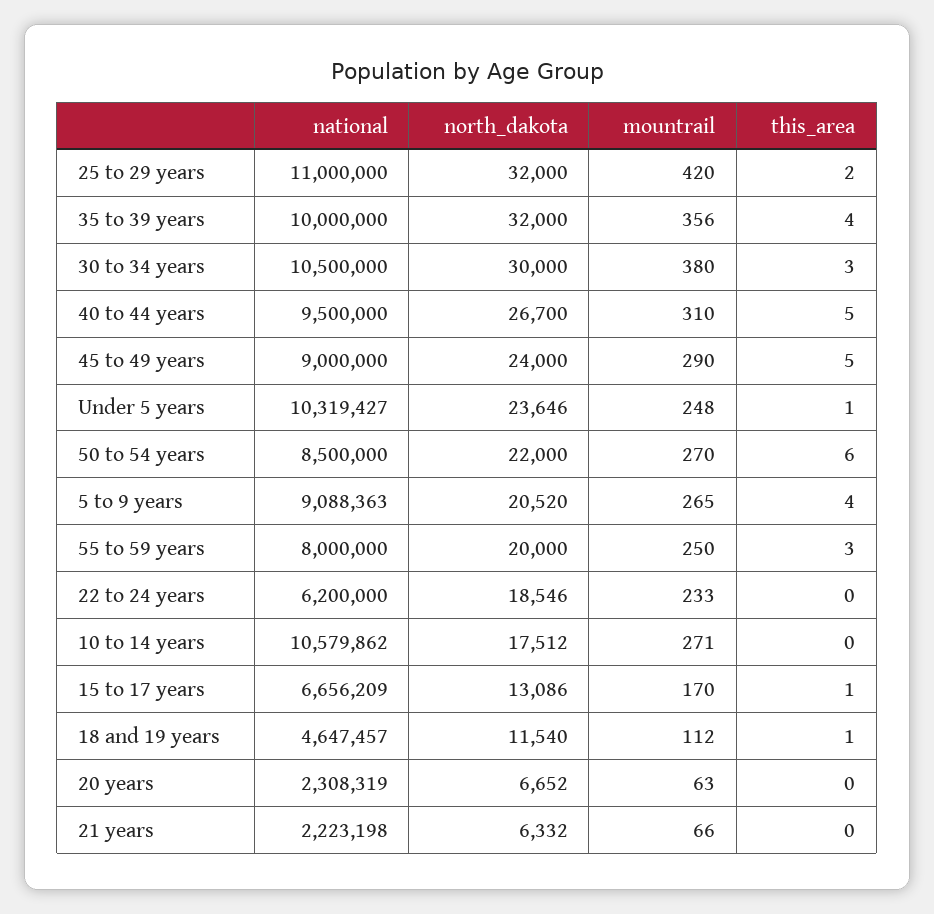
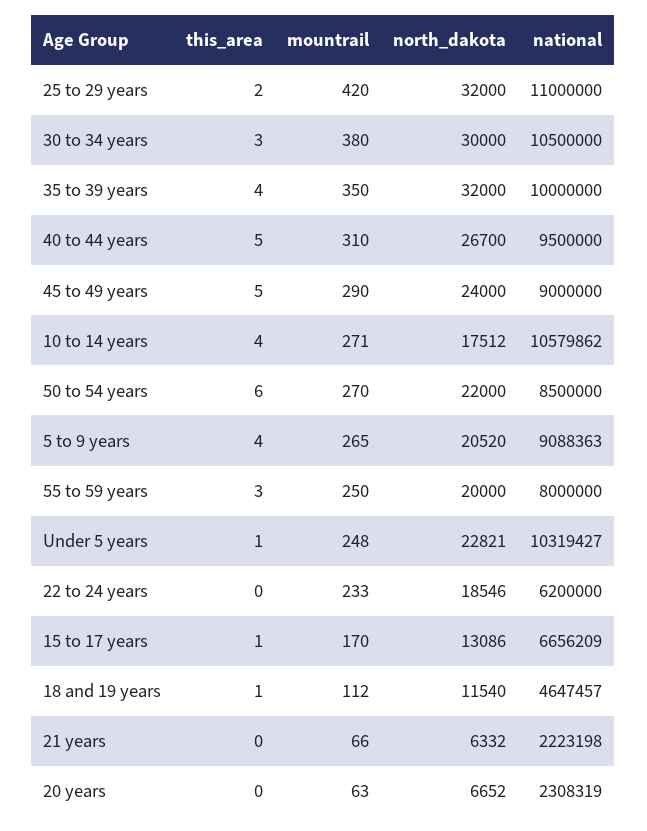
  {
    "national": {
      "25 to 29 years": 11000000,
      "35 to 39 years": 10000000,
      "30 to 34 years": 10500000,
      "40 to 44 years": 9500000,
      "45 to 49 years": 9000000,
      "Under 5 years": 10319427,
      "50 to 54 years": 8500000,
      "5 to 9 years": 9088363,
      "55 to 59 years": 8000000,
      "22 to 24 years": 6200000,
      "10 to 14 years": 10579862,
      "15 to 17 years": 6656209,
      "18 and 19 years": 4647457,
      "20 years": 2308319,
      "21 years": 2223198
    },
    "north_dakota": {
      "25 to 29 years": 32000,
      "35 to 39 years": 32000,
      "30 to 34 years": 30000,
      "40 to 44 years": 26700,
      "45 to 49 years": 24000,
-     "Under 5 years": 23646,
+     "Under 5 years": 22821,
      "50 to 54 years": 22000,
      "5 to 9 years": 20520,
      "55 to 59 years": 20000,
      "22 to 24 years": 18546,
      "10 to 14 years": 17512,
      "15 to 17 years": 13086,
      "18 and 19 years": 11540,
      "20 years": 6652,
      "21 years": 6332
    },
    "mountrail": {
      "25 to 29 years": 420,
-     "35 to 39 years": 356,
+     "35 to 39 years": 350,
      "30 to 34 years": 380,
      "40 to 44 years": 310,
      "45 to 49 years": 290,
      "Under 5 years": 248,
      "50 to 54 years": 270,
      "5 to 9 years": 265,
      "55 to 59 years": 250,
      "22 to 24 years": 233,
      "10 to 14 years": 271,
      "15 to 17 years": 170,
      "18 and 19 years": 112,
      "20 years": 63,
      "21 years": 66
    },
    "this_area": {
      "25 to 29 years": 2,
      "35 to 39 years": 4,
      "30 to 34 years": 3,
      "40 to 44 years": 5,
      "45 to 49 years": 5,
      "Under 5 years": 1,
      "50 to 54 years": 6,
      "5 to 9 years": 4,
      "55 to 59 years": 3,
      "22 to 24 years": 0,
-     "10 to 14 years": 0,
+     "10 to 14 years": 4,
      "15 to 17 years": 1,
      "18 and 19 years": 1,
      "20 years": 0,
      "21 years": 0
    }
  }

